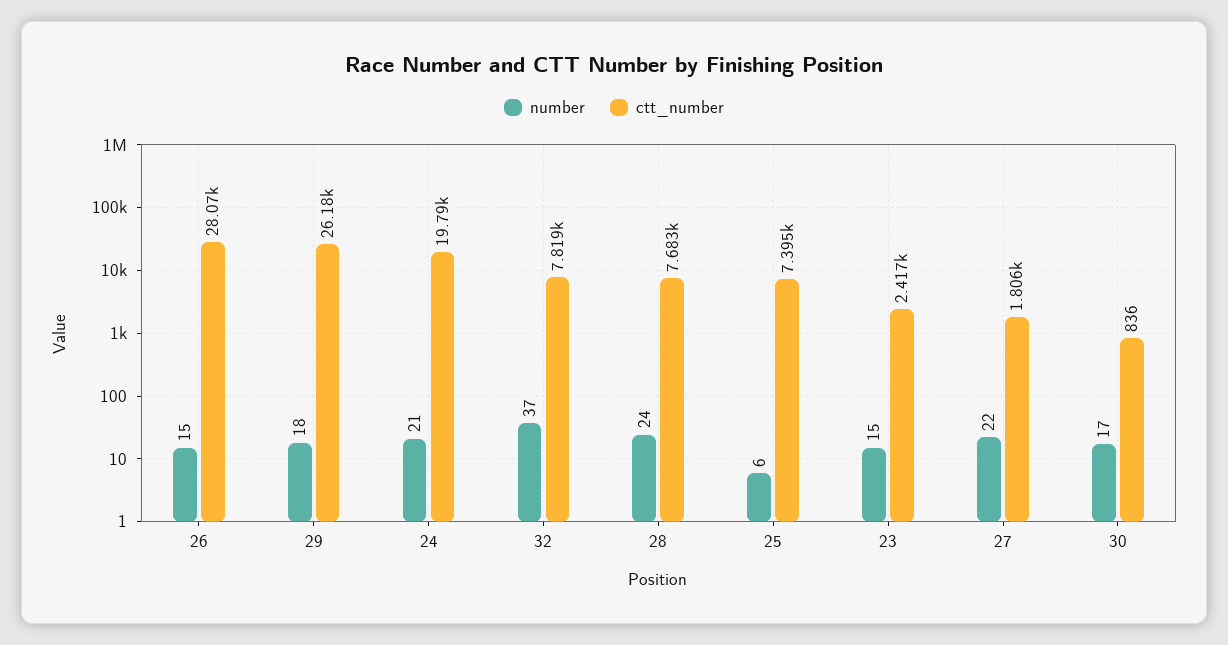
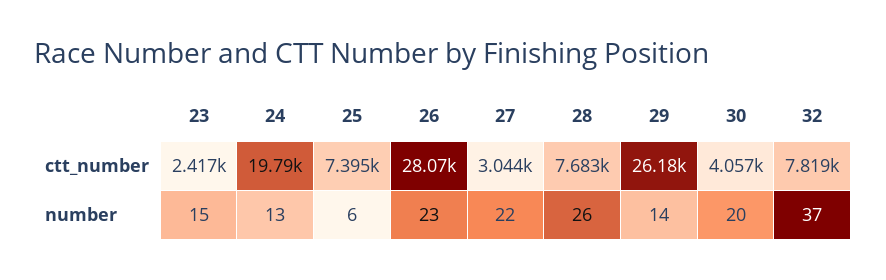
  {
    "number": {
-     "26": 15,
+     "26": 23,
-     "29": 18,
+     "29": 14,
-     "24": 21,
+     "24": 13,
      "32": 37,
-     "28": 24,
+     "28": 26,
      "25": 6,
      "23": 15,
      "27": 22,
-     "30": 17
+     "30": 20
    },
    "ctt_number": {
      "26": 28070,
      "29": 26180,
      "24": 19790,
      "32": 7819,
      "28": 7683,
      "25": 7395,
      "23": 2417,
-     "27": 1806,
+     "27": 3044,
-     "30": 836
+     "30": 4057
    }
  }

